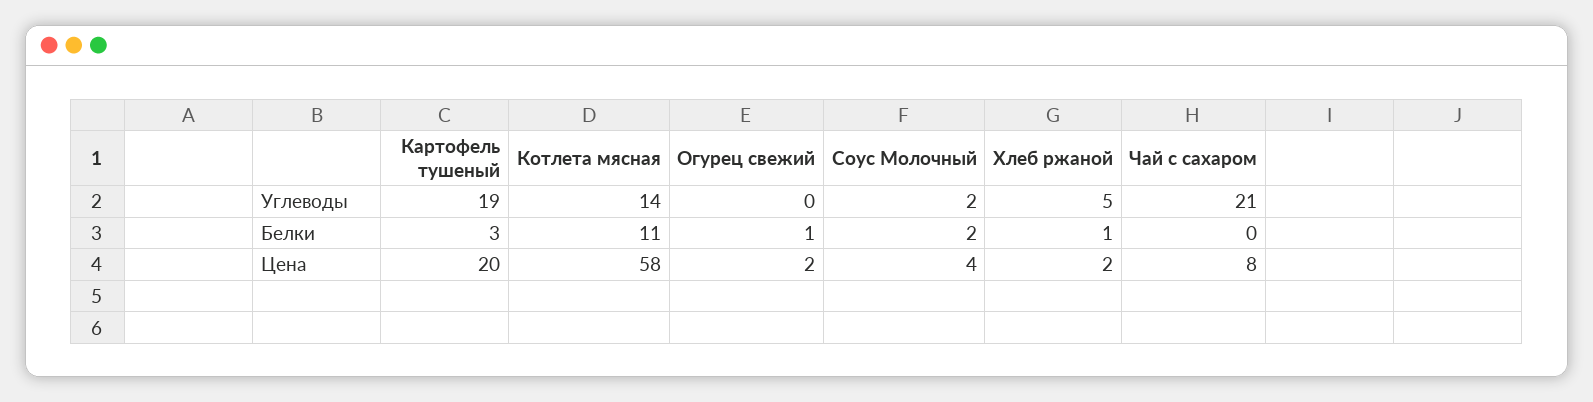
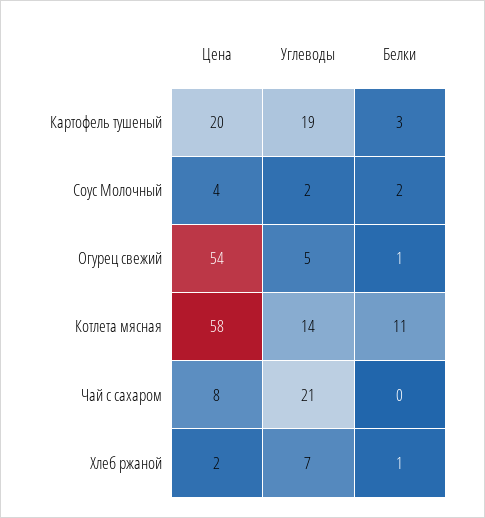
  {
    "Картофель тушеный": {
      "Углеводы": 19,
      "Белки": 3,
      "Цена": 20
    },
    "Котлета мясная": {
      "Углеводы": 14,
      "Белки": 11,
      "Цена": 58
    },
    "Огурец свежий": {
-     "Углеводы": 0,
+     "Углеводы": 5,
      "Белки": 1,
-     "Цена": 2
+     "Цена": 54
    },
    "Соус Молочный": {
      "Углеводы": 2,
      "Белки": 2,
      "Цена": 4
    },
    "Хлеб ржаной": {
-     "Углеводы": 5,
+     "Углеводы": 7,
      "Белки": 1,
      "Цена": 2
    },
    "Чай с сахаром": {
      "Углеводы": 21,
      "Белки": 0,
      "Цена": 8
    }
  }

